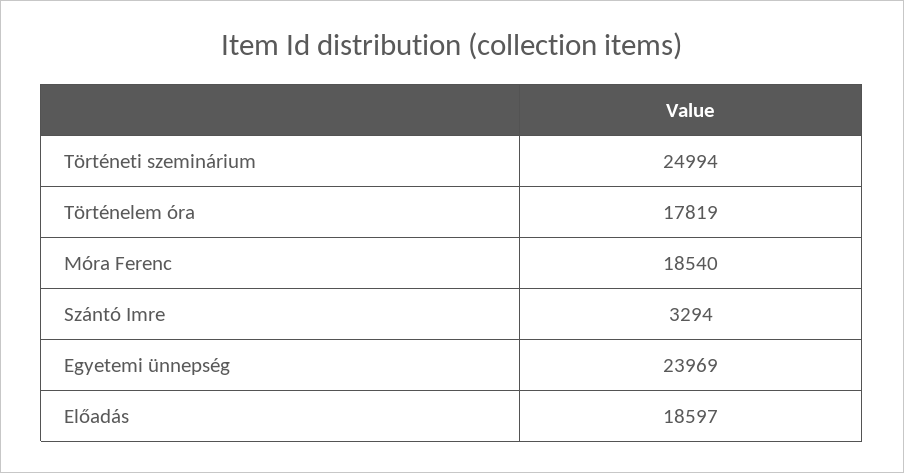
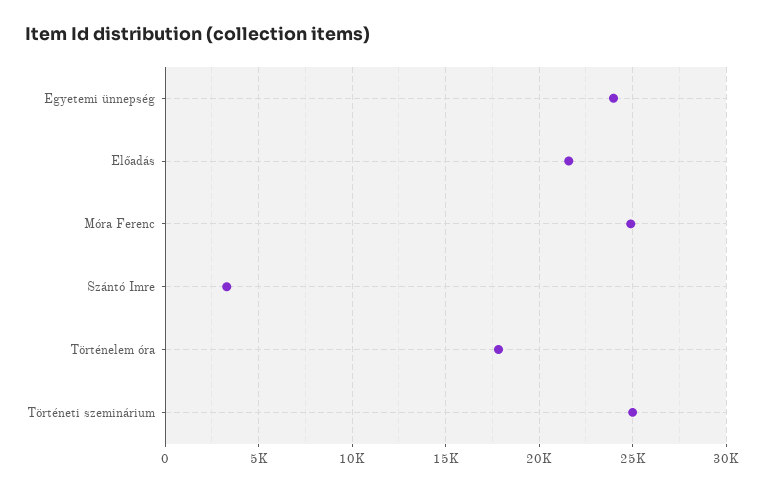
  {
    "Történeti szeminárium": 24994,
    "Történelem óra": 17819,
-   "Móra Ferenc": 18540,
+   "Móra Ferenc": 25000,
    "Szántó Imre": 3294,
    "Egyetemi ünnepség": 23969,
-   "Előadás": 18597
+   "Előadás": 21500
  }

